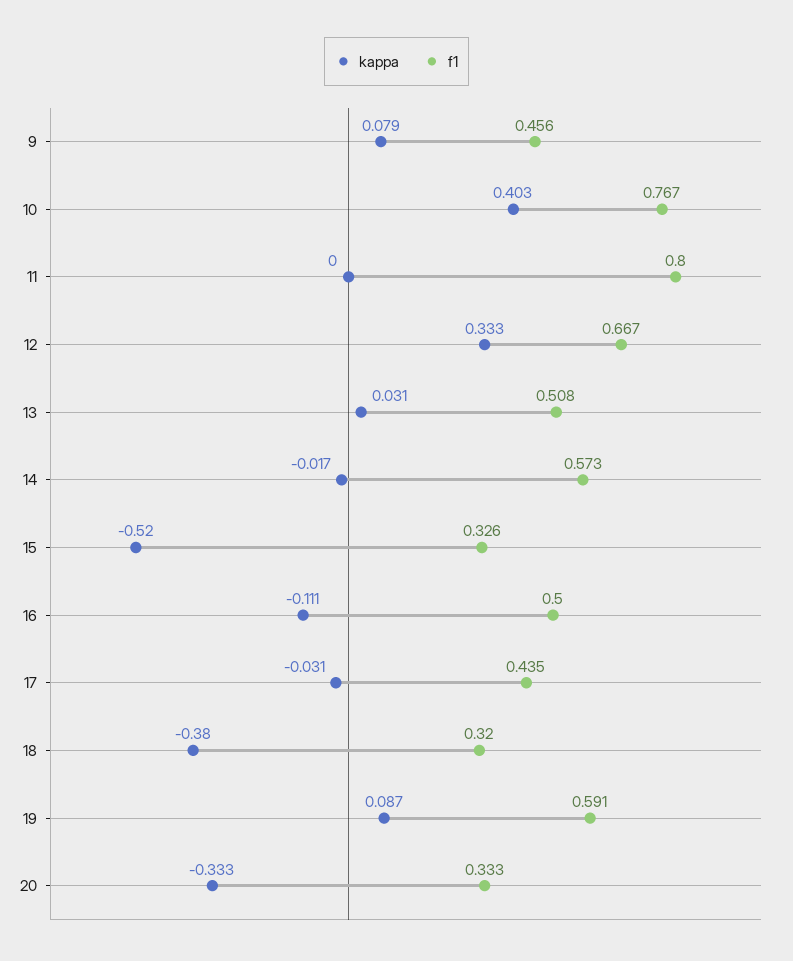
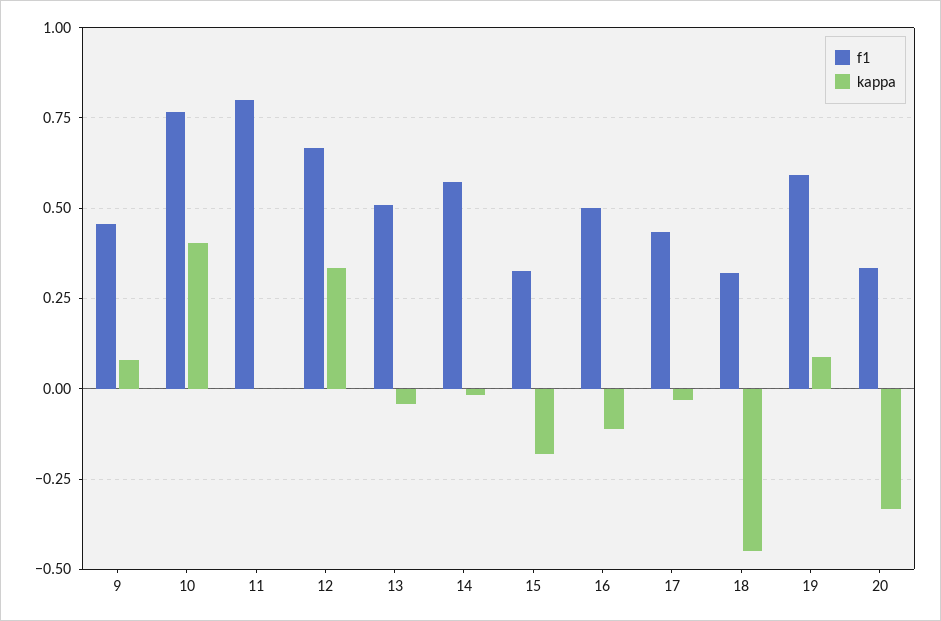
  {
    "kappa": {
      "9": 0.079,
      "10": 0.403,
      "11": 0,
      "12": 0.333,
-     "13": 0.031,
+     "13": -0.05,
      "14": -0.017,
-     "15": -0.52,
+     "15": -0.175,
      "16": -0.111,
      "17": -0.031,
-     "18": -0.38,
+     "18": -0.45,
      "19": 0.087,
      "20": -0.333
    },
    "f1": {
      "9": 0.456,
      "10": 0.767,
      "11": 0.8,
      "12": 0.667,
      "13": 0.508,
      "14": 0.573,
      "15": 0.326,
      "16": 0.5,
      "17": 0.435,
      "18": 0.32,
      "19": 0.591,
      "20": 0.333
    }
  }

